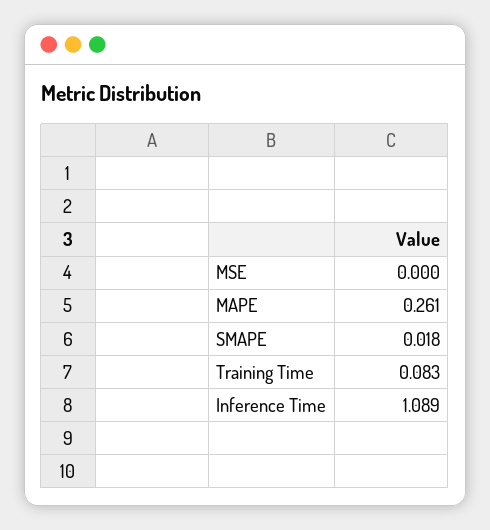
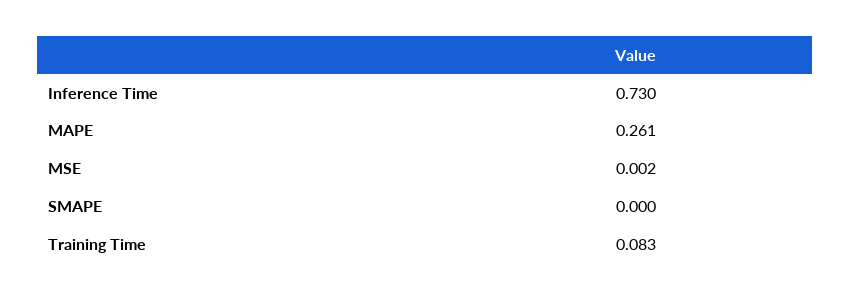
  {
-   "MSE": 0,
+   "MSE": 0.002,
    "MAPE": 0.261,
-   "SMAPE": 0.018,
+   "SMAPE": 0,
    "Training Time": 0.083,
-   "Inference Time": 1.089
+   "Inference Time": 0.73
  }

